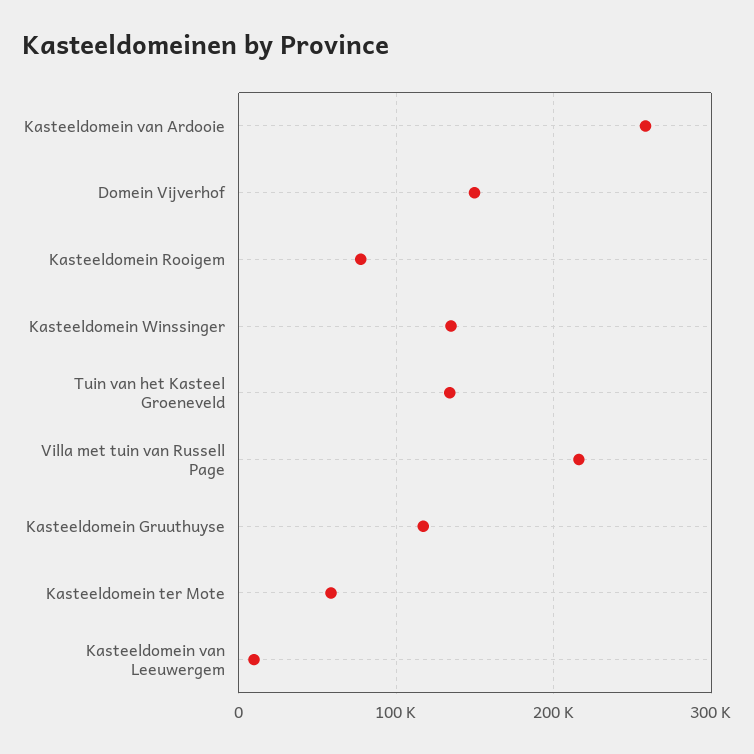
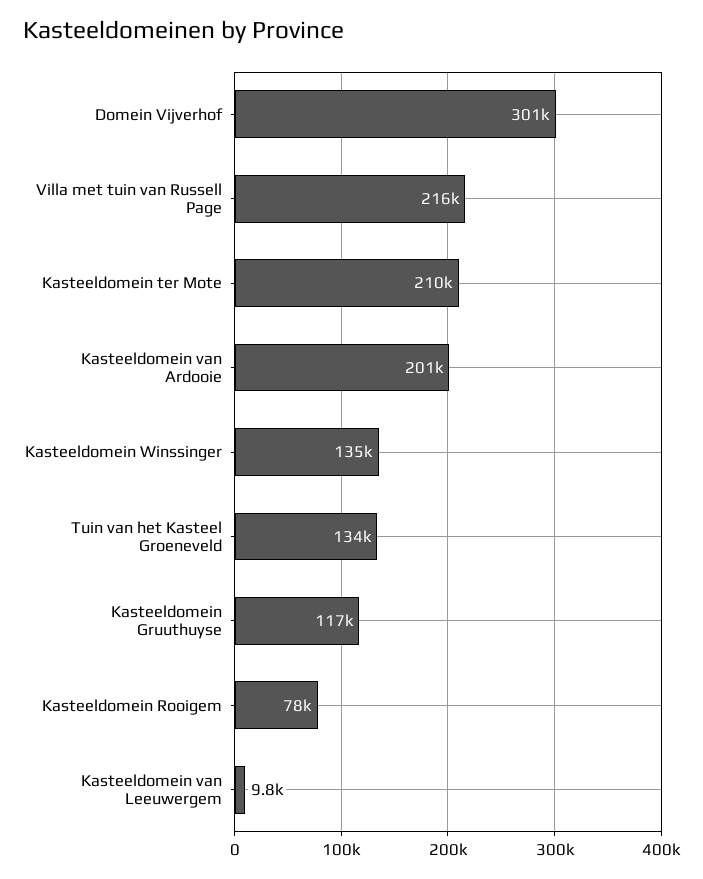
  {
-   "Kasteeldomein van Ardooie": 260000,
+   "Kasteeldomein van Ardooie": 201000,
-   "Domein Vijverhof": 150000,
+   "Domein Vijverhof": 301000,
    "Kasteeldomein Rooigem": 78000,
    "Kasteeldomein Winssinger": 135000,
    "Tuin van het Kasteel Groeneveld": 134000,
    "Villa met tuin van Russell Page": 216000,
    "Kasteeldomein Gruuthuyse": 117000,
-   "Kasteeldomein ter Mote": 60000,
+   "Kasteeldomein ter Mote": 210000,
    "Kasteeldomein van Leeuwergem": 9800
  }

